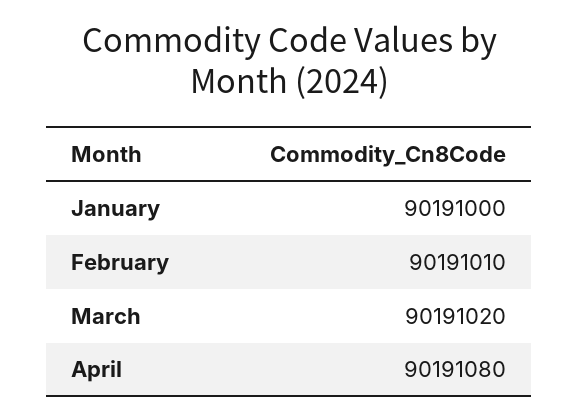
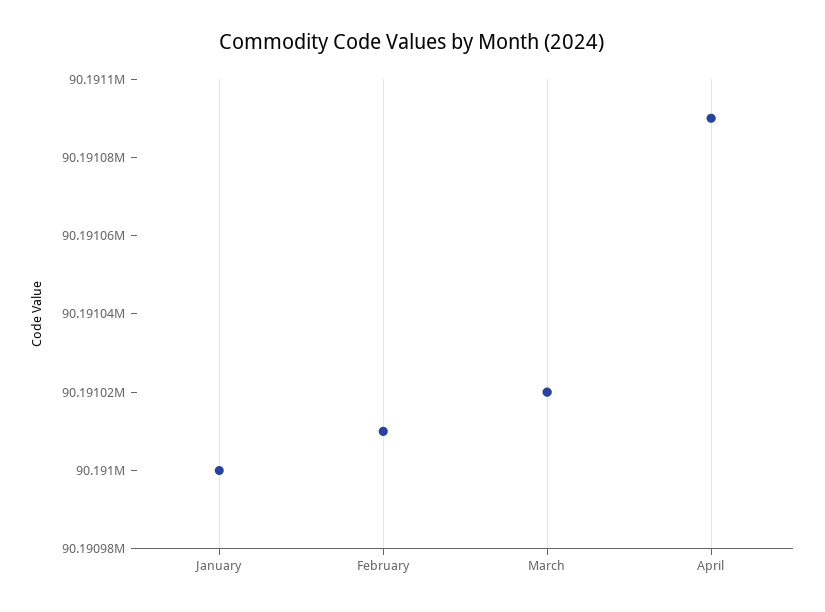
  {
    "January": 90191000,
    "February": 90191010,
    "March": 90191020,
-   "April": 90191080
+   "April": 90191090
  }

